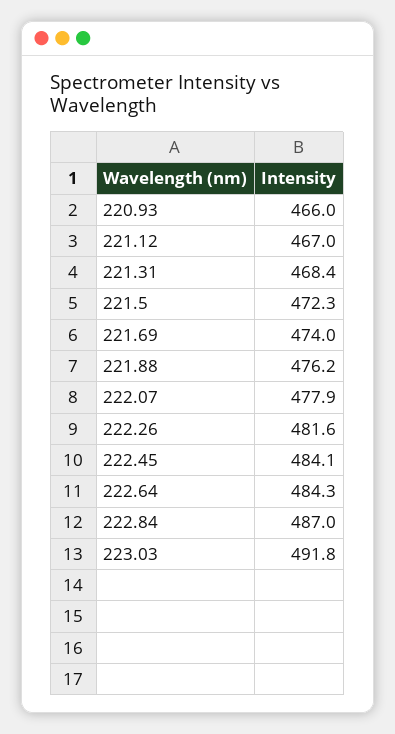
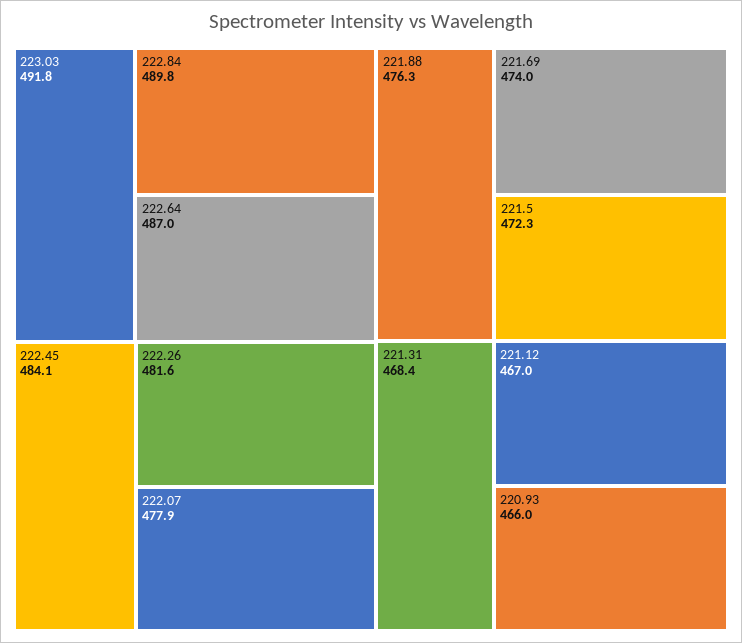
  {
    "220.93": 466,
    "221.12": 467,
    "221.31": 468.4,
    "221.5": 472.3,
    "221.69": 474,
-   "221.88": 476.2,
+   "221.88": 476.3,
    "222.07": 477.9,
    "222.26": 481.6,
    "222.45": 484.1,
-   "222.64": 484.3,
+   "222.64": 487,
-   "222.84": 487,
+   "222.84": 489.8,
    "223.03": 491.8
  }

